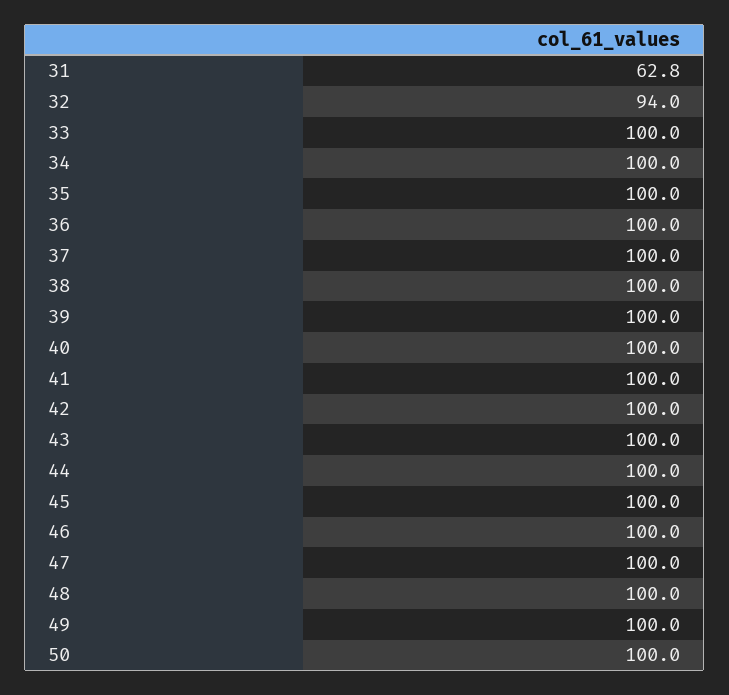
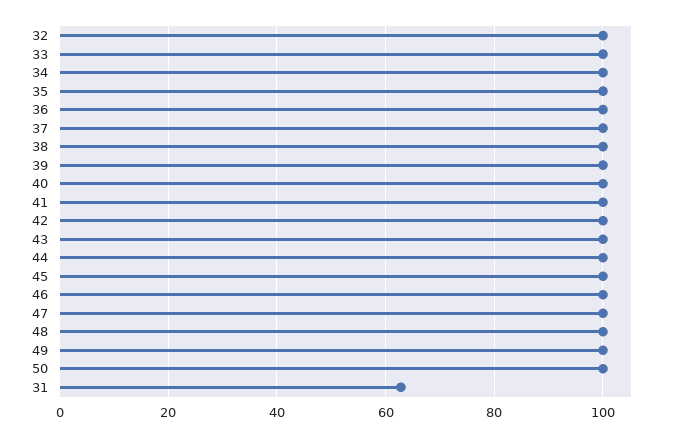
  {
    "31": 62.8,
-   "32": 94,
+   "32": 100,
    "33": 100,
    "34": 100,
    "35": 100,
    "36": 100,
    "37": 100,
    "38": 100,
    "39": 100,
    "40": 100,
    "41": 100,
    "42": 100,
    "43": 100,
    "44": 100,
    "45": 100,
    "46": 100,
    "47": 100,
    "48": 100,
    "49": 100,
    "50": 100
  }

